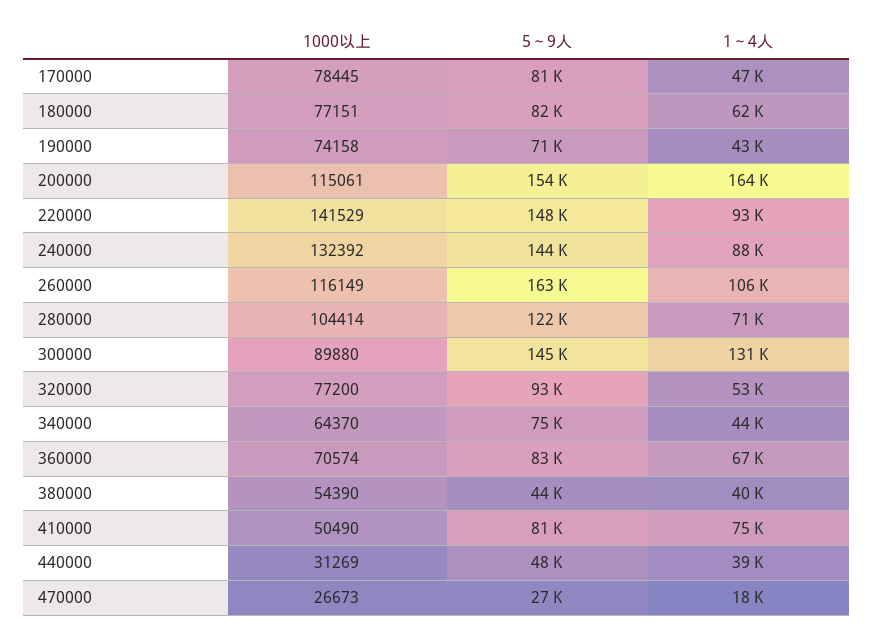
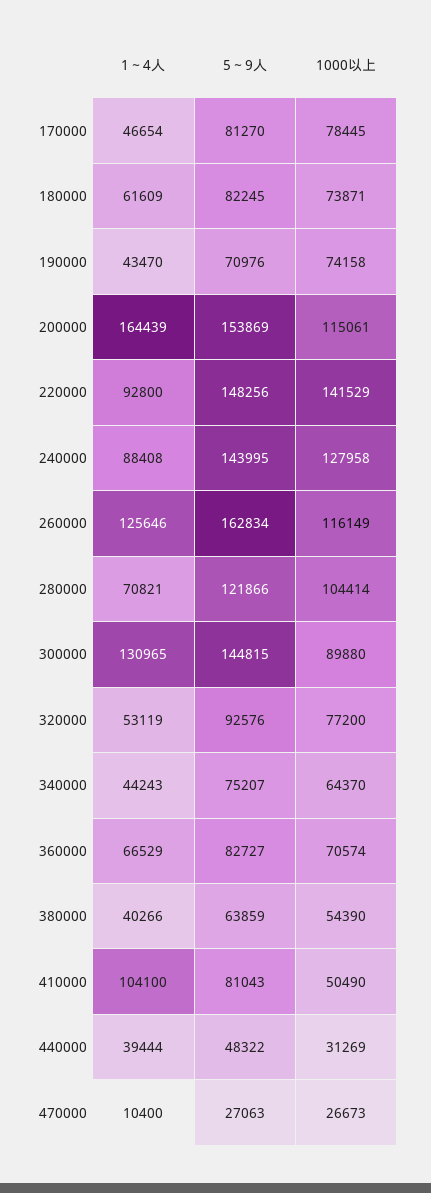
  {
    "1000以上": {
      "170000": 78445,
-     "180000": 77151,
+     "180000": 73871,
      "190000": 74158,
      "200000": 115061,
      "220000": 141529,
-     "240000": 132392,
+     "240000": 127958,
      "260000": 116149,
      "280000": 104414,
      "300000": 89880,
      "320000": 77200,
      "340000": 64370,
      "360000": 70574,
      "380000": 54390,
      "410000": 50490,
      "440000": 31269,
      "470000": 26673
    },
    "5～9人": {
      "170000": 81270,
      "180000": 82245,
      "190000": 70976,
      "200000": 153869,
      "220000": 148256,
      "240000": 143995,
      "260000": 162834,
      "280000": 121866,
      "300000": 144815,
      "320000": 92576,
      "340000": 75207,
      "360000": 82727,
-     "380000": 44000,
+     "380000": 63859,
      "410000": 81043,
      "440000": 48322,
      "470000": 27063
    },
    "1～4人": {
      "170000": 46654,
      "180000": 61609,
      "190000": 43470,
      "200000": 164439,
      "220000": 92800,
      "240000": 88408,
-     "260000": 106000,
+     "260000": 125646,
      "280000": 70821,
      "300000": 130965,
      "320000": 53119,
      "340000": 44243,
      "360000": 66529,
      "380000": 40266,
-     "410000": 75000,
+     "410000": 104100,
      "440000": 39444,
-     "470000": 18000
+     "470000": 10400
    }
  }

